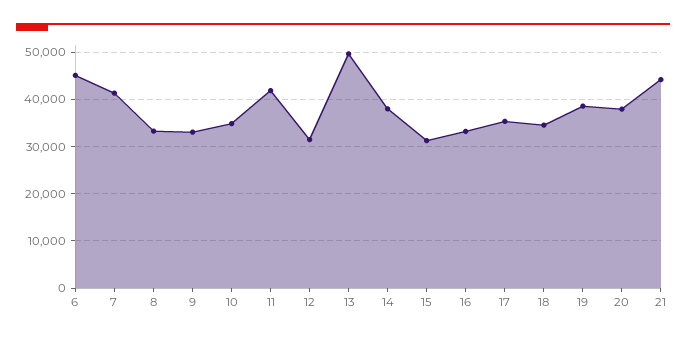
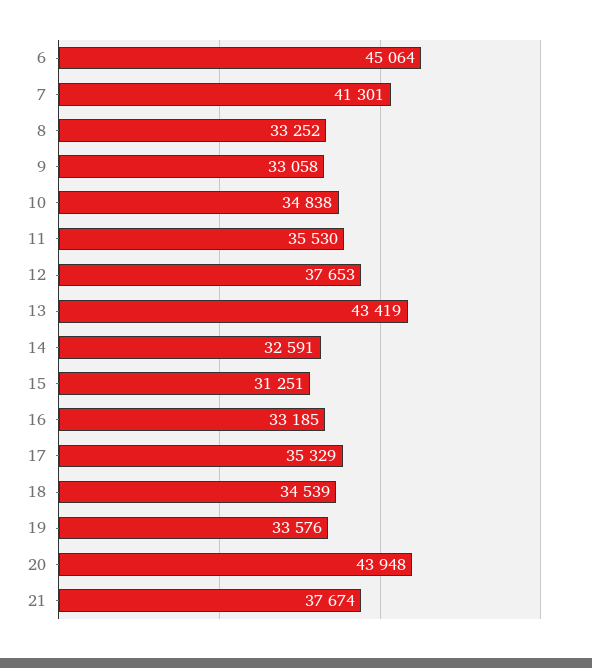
  {
    "6": 45064,
    "7": 41301,
    "8": 33252,
    "9": 33058,
    "10": 34838,
-   "11": 42000,
+   "11": 35530,
-   "12": 32000,
+   "12": 37653,
-   "13": 50000,
+   "13": 43419,
-   "14": 38000,
+   "14": 32591,
    "15": 31251,
    "16": 33185,
    "17": 35329,
    "18": 34539,
-   "19": 38000,
+   "19": 33576,
-   "20": 38000,
+   "20": 43948,
-   "21": 44000
+   "21": 37674
  }

